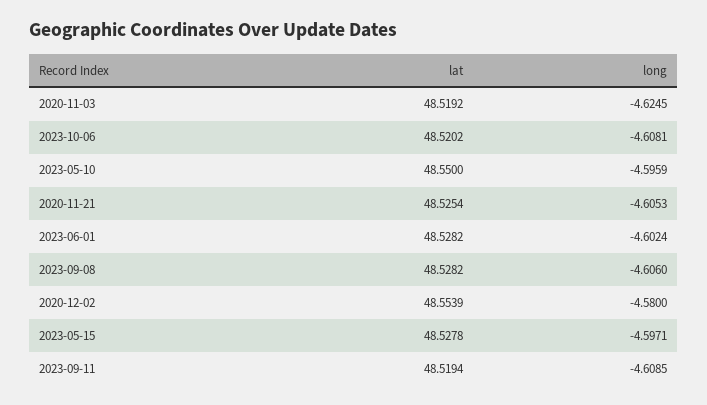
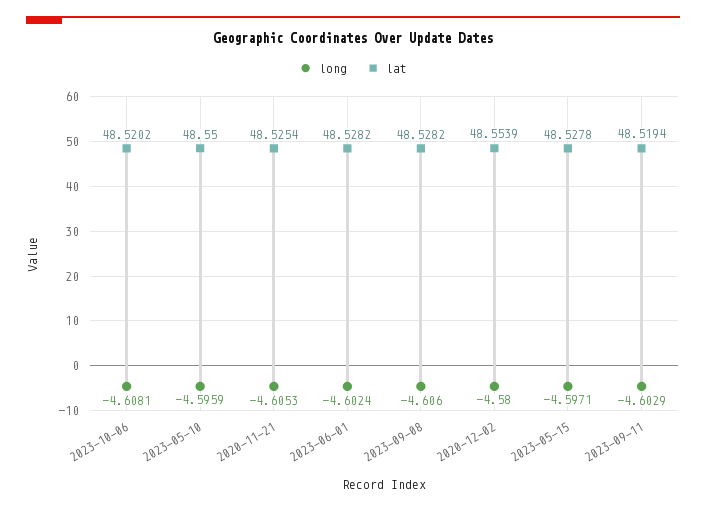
  {
    "lat": {
-     "2020-11-03": 48.5192,
      "2023-10-06": 48.5202,
      "2023-05-10": 48.55,
      "2020-11-21": 48.5254,
      "2023-06-01": 48.5282,
      "2023-09-08": 48.5282,
      "2020-12-02": 48.5539,
      "2023-05-15": 48.5278,
      "2023-09-11": 48.5194
    },
    "long": {
-     "2020-11-03": -4.6245,
      "2023-10-06": -4.6081,
      "2023-05-10": -4.5959,
      "2020-11-21": -4.6053,
      "2023-06-01": -4.6024,
      "2023-09-08": -4.606,
      "2020-12-02": -4.58,
      "2023-05-15": -4.5971,
-     "2023-09-11": -4.6085
+     "2023-09-11": -4.6029
    }
  }

